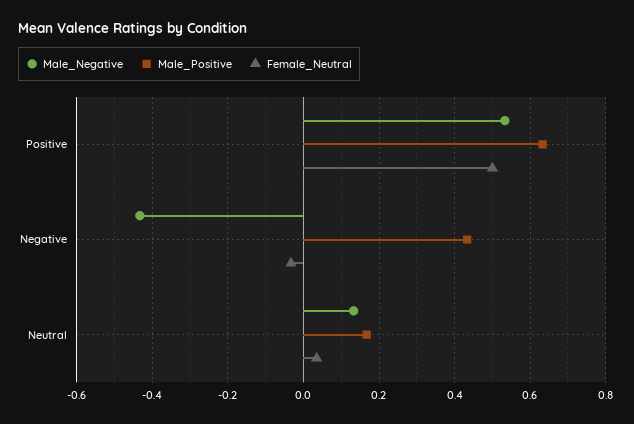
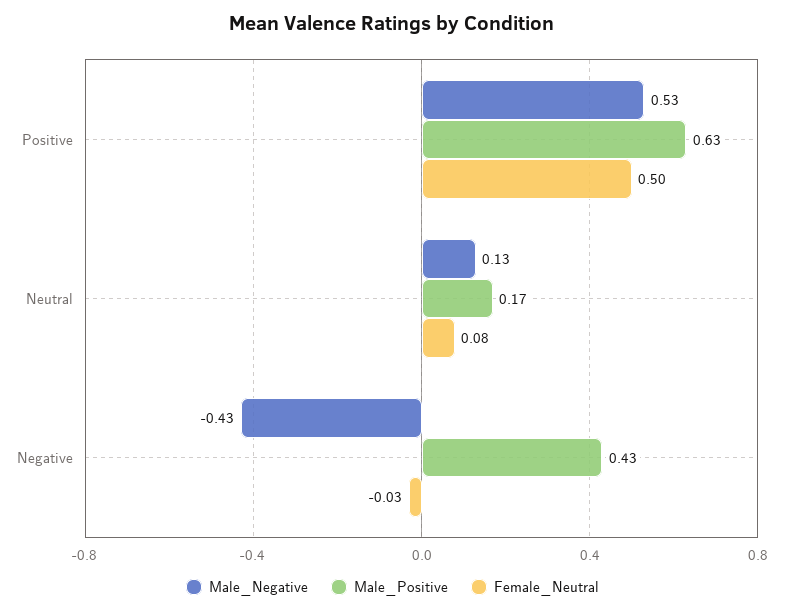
  {
    "Male_Negative": {
      "Positive": 0.53,
      "Negative": -0.43,
      "Neutral": 0.13
    },
    "Male_Positive": {
      "Positive": 0.63,
      "Negative": 0.43,
      "Neutral": 0.17
    },
    "Female_Neutral": {
      "Positive": 0.5,
      "Negative": -0.03,
-     "Neutral": 0.04
+     "Neutral": 0.08
    }
  }

